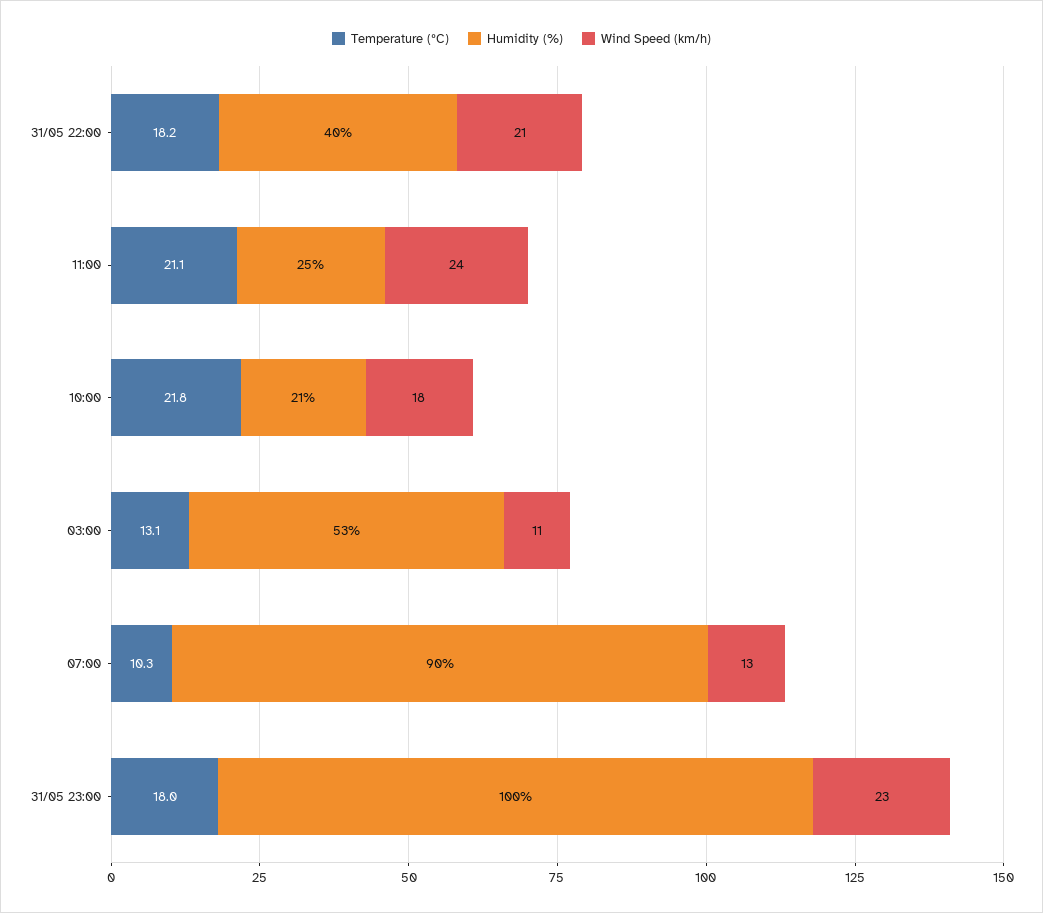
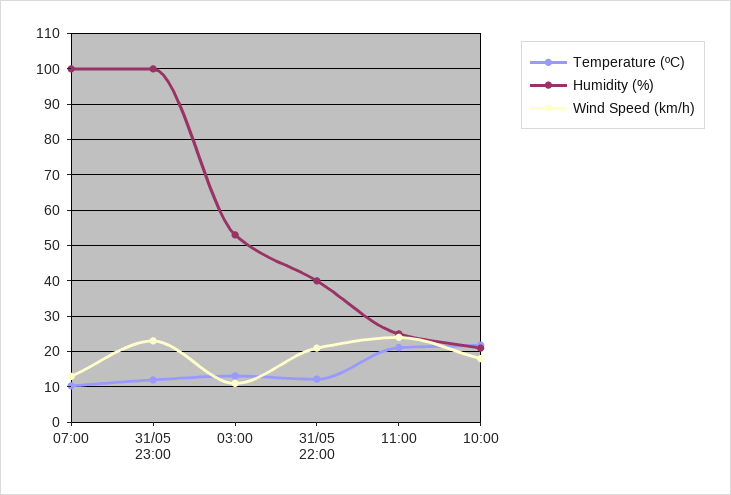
  {
    "Temperature (ºC)": {
-     "31/05 22:00": 18.2,
+     "31/05 22:00": 12,
      "11:00": 21.1,
      "10:00": 21.8,
      "03:00": 13.1,
      "07:00": 10.3,
-     "31/05 23:00": 18
+     "31/05 23:00": 12
    },
    "Humidity (%)": {
      "31/05 22:00": 40,
      "11:00": 25,
      "10:00": 21,
      "03:00": 53,
-     "07:00": 90,
+     "07:00": 100,
      "31/05 23:00": 100
    },
    "Wind Speed (km/h)": {
      "31/05 22:00": 21,
      "11:00": 24,
      "10:00": 18,
      "03:00": 11,
      "07:00": 13,
      "31/05 23:00": 23
    }
  }

